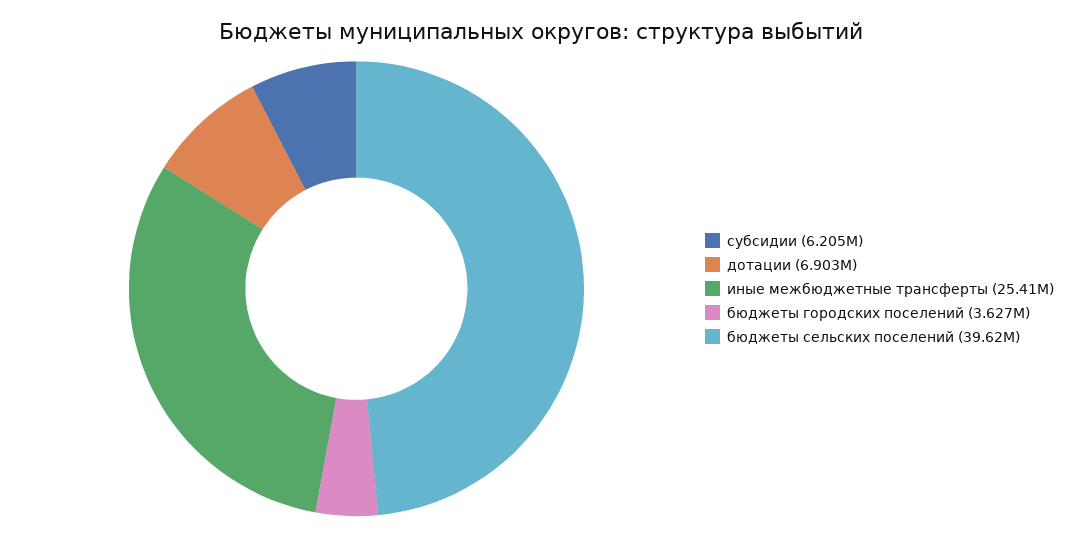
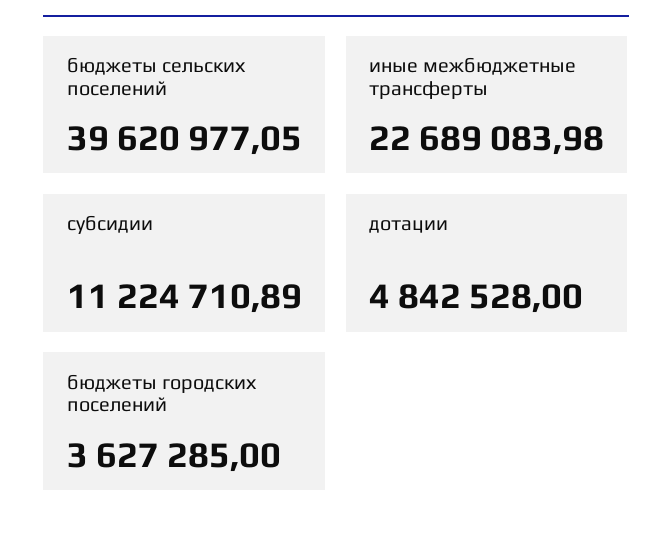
  {
-   "субсидии": 6205000,
+   "субсидии": 11224710.89,
-   "дотации": 6903000,
+   "дотации": 4842528,
-   "иные межбюджетные трансферты": 25410000,
+   "иные межбюджетные трансферты": 22689083.98,
    "бюджеты городских поселений": 3627285,
    "бюджеты сельских поселений": 39620977.05
  }

